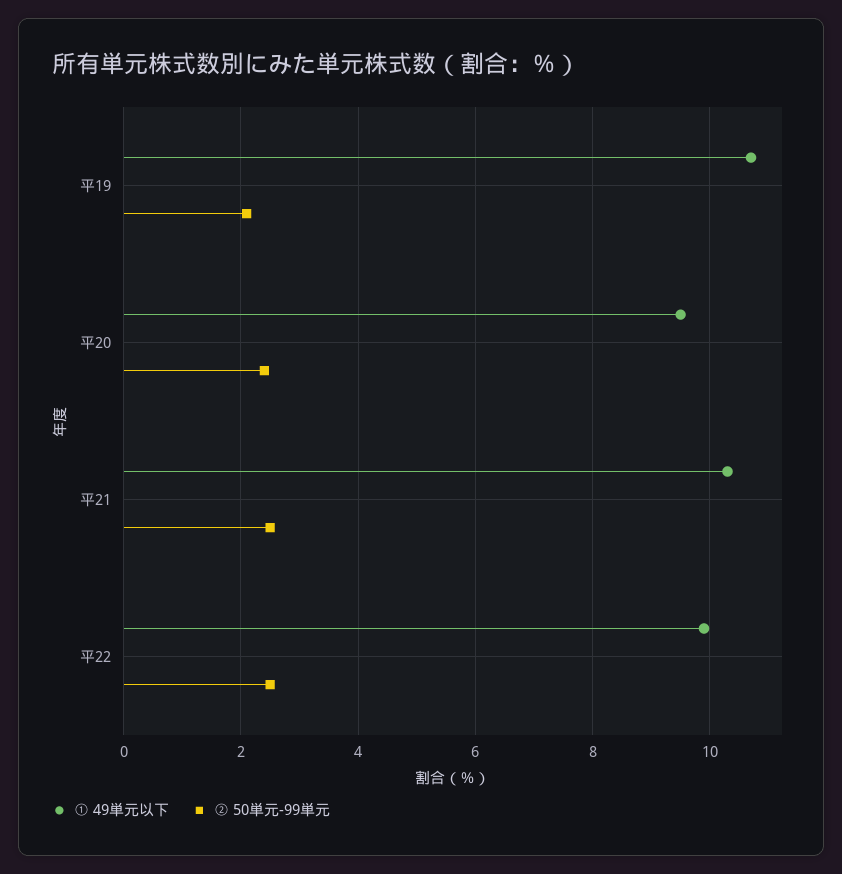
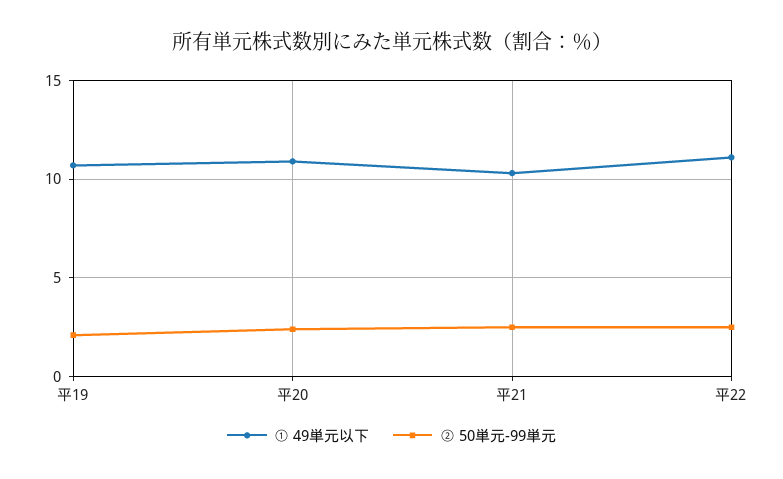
  {
    "① 49単元以下": {
      "平19": 10.5,
-     "平20": 9.5,
+     "平20": 11,
      "平21": 10.5,
-     "平22": 10
+     "平22": 11
    },
    "② 50単元-99単元": {
      "平19": 2,
      "平20": 2.5,
      "平21": 2.5,
      "平22": 2.5
    }
  }

